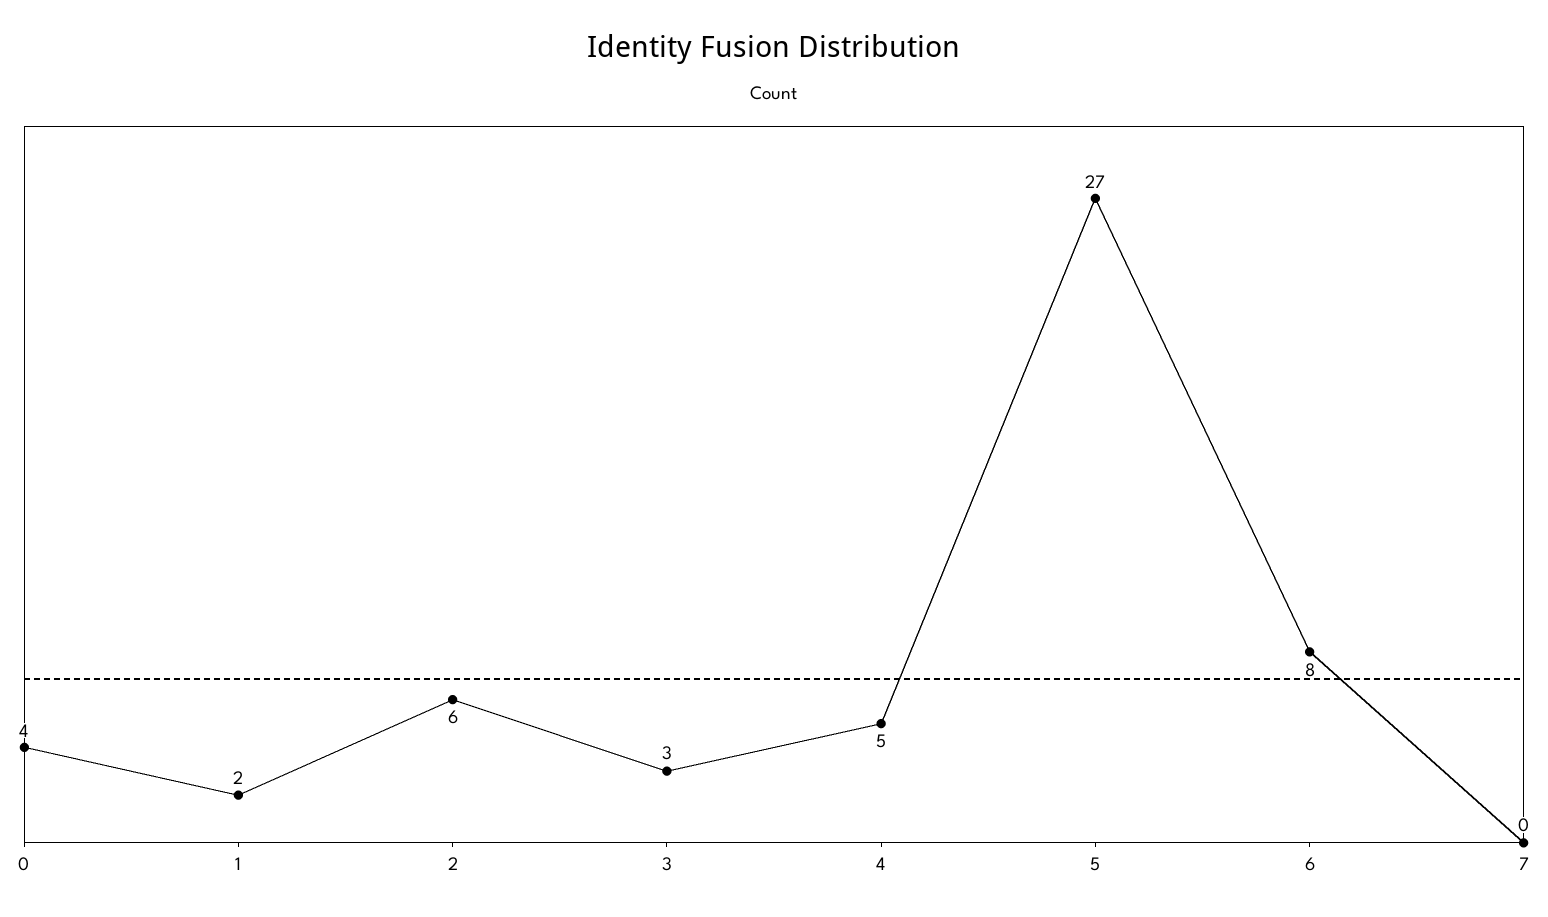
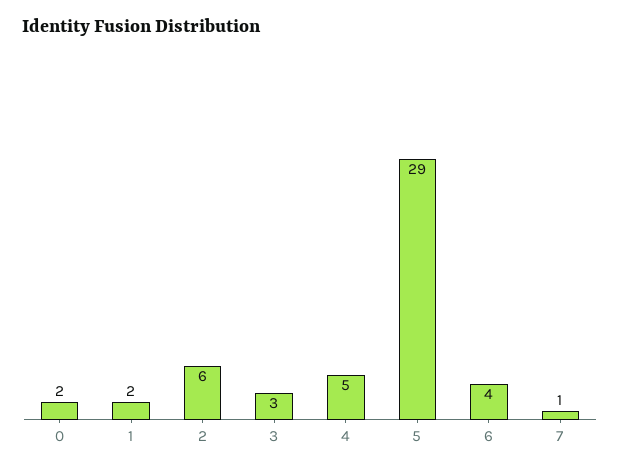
  {
-   "0": 4,
+   "0": 2,
    "1": 2,
    "2": 6,
    "3": 3,
    "4": 5,
-   "5": 27,
+   "5": 29,
-   "6": 8,
+   "6": 4,
-   "7": 0
+   "7": 1
  }

